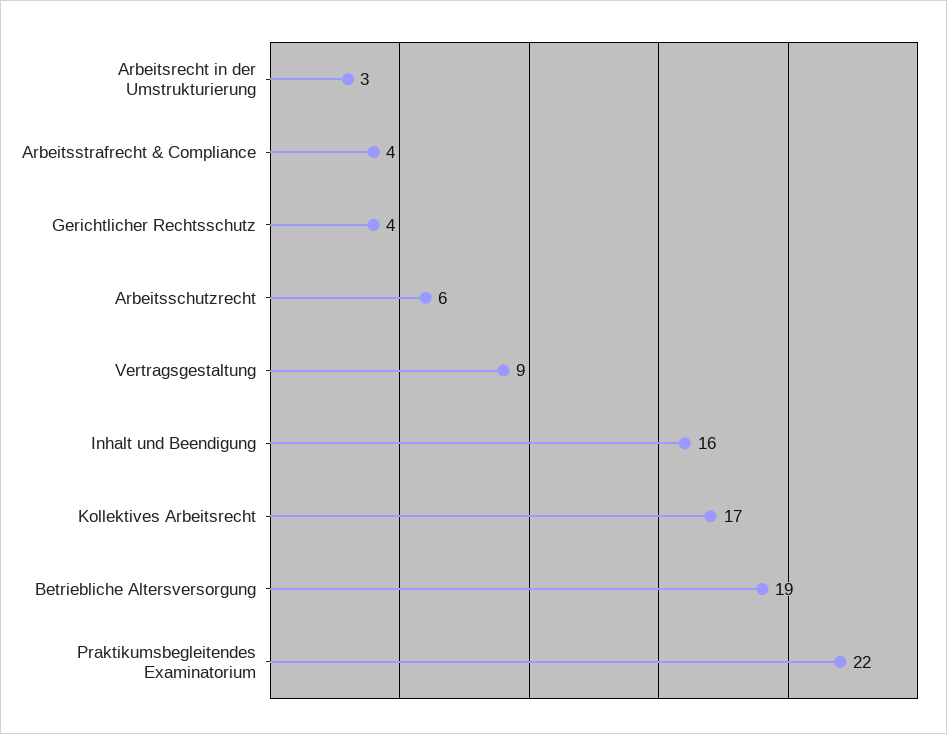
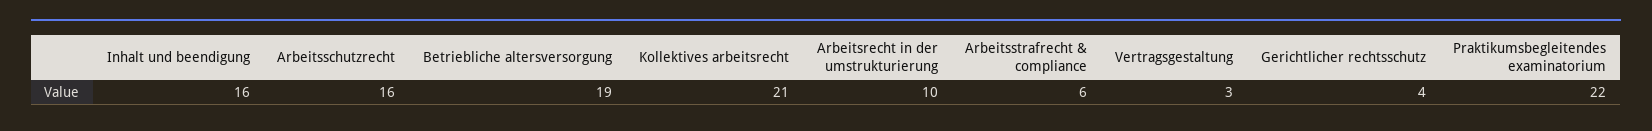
  {
-   "Arbeitsrecht in der Umstrukturierung": 3,
+   "Arbeitsrecht in der Umstrukturierung": 10,
-   "Arbeitsstrafrecht & Compliance": 4,
+   "Arbeitsstrafrecht & Compliance": 6,
    "Gerichtlicher Rechtsschutz": 4,
-   "Arbeitsschutzrecht": 6,
+   "Arbeitsschutzrecht": 16,
-   "Vertragsgestaltung": 9,
+   "Vertragsgestaltung": 3,
    "Inhalt und Beendigung": 16,
-   "Kollektives Arbeitsrecht": 17,
+   "Kollektives Arbeitsrecht": 21,
    "Betriebliche Altersversorgung": 19,
    "Praktikumsbegleitendes Examinatorium": 22
  }

